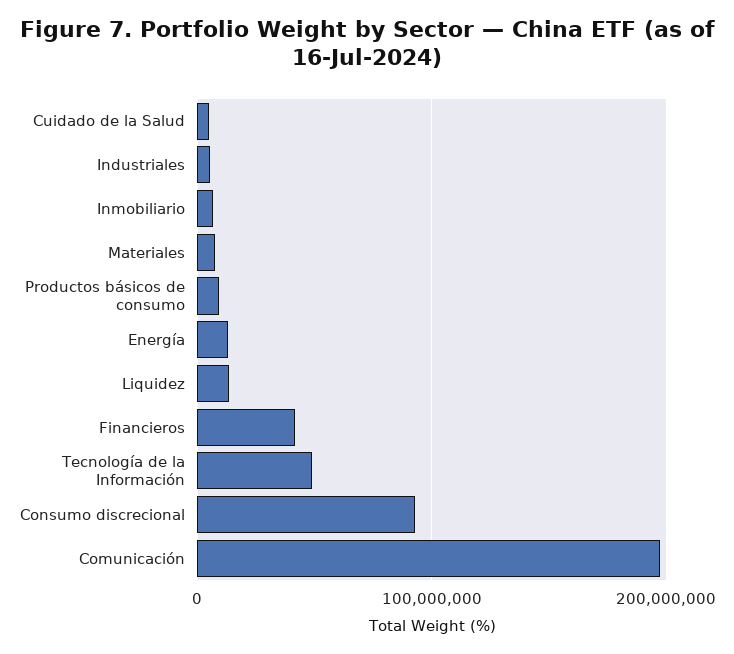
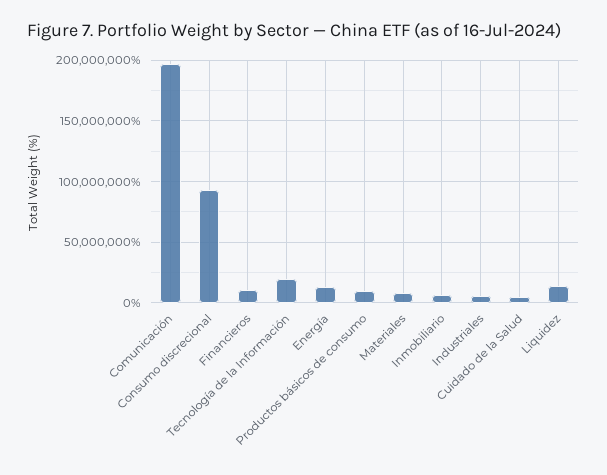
  {
    "Cuidado de la Salud": 5000000,
    "Industriales": 5000000,
    "Inmobiliario": 5000000,
    "Materiales": 10000000,
    "Productos básicos de consumo": 10000000,
    "Energía": 15000000,
    "Liquidez": 15000000,
-   "Financieros": 40000000,
+   "Financieros": 10000000,
-   "Tecnología de la Información": 50000000,
+   "Tecnología de la Información": 20000000,
    "Consumo discrecional": 95000000,
    "Comunicación": 195000000
  }

